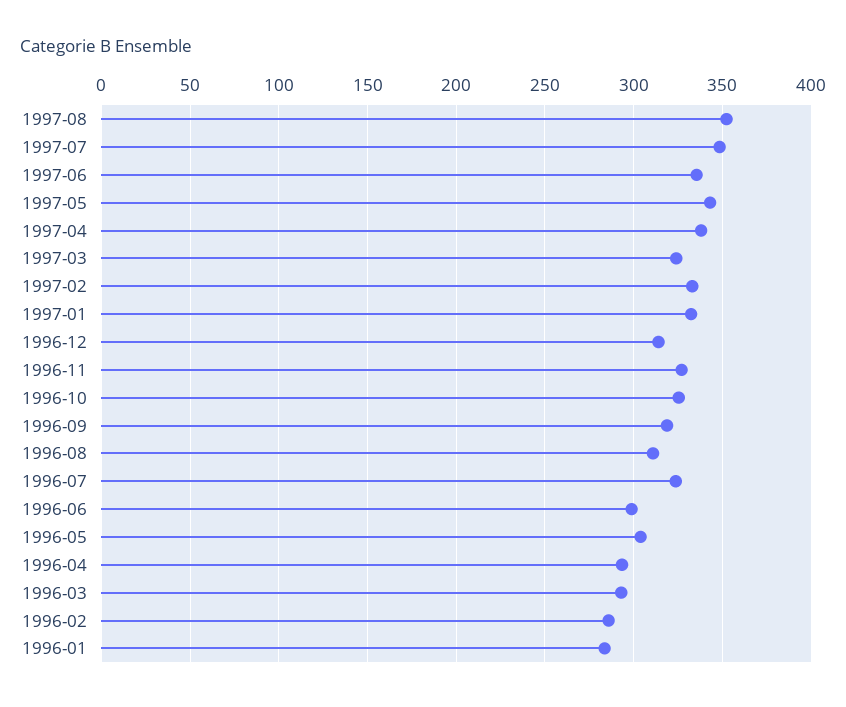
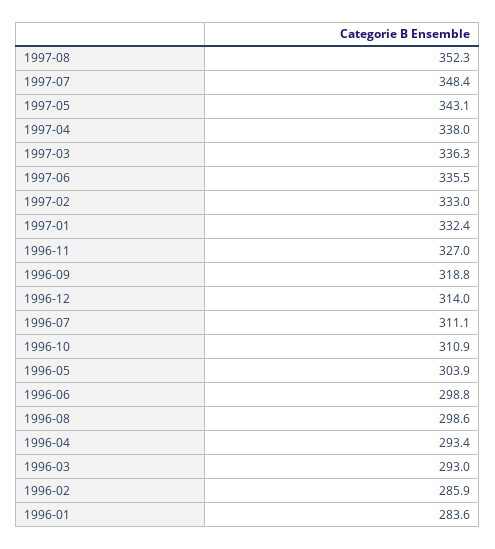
  {
    "1997-08": 352.3,
    "1997-07": 348.4,
    "1997-06": 335.5,
    "1997-05": 343.1,
    "1997-04": 338,
-   "1997-03": 325,
+   "1997-03": 336.3,
    "1997-02": 333,
    "1997-01": 332.4,
    "1996-12": 314,
    "1996-11": 327,
-   "1996-10": 325,
+   "1996-10": 310.9,
    "1996-09": 318.8,
-   "1996-08": 310,
+   "1996-08": 298.6,
-   "1996-07": 325,
+   "1996-07": 311.1,
    "1996-06": 298.8,
    "1996-05": 303.9,
    "1996-04": 293.4,
    "1996-03": 293,
    "1996-02": 285.9,
    "1996-01": 283.6
  }

